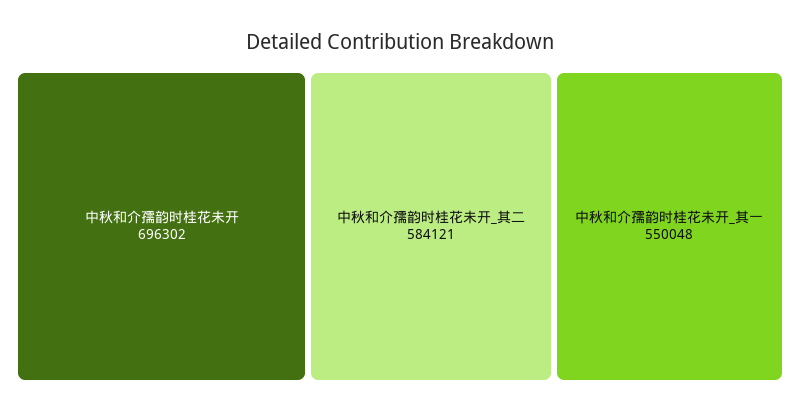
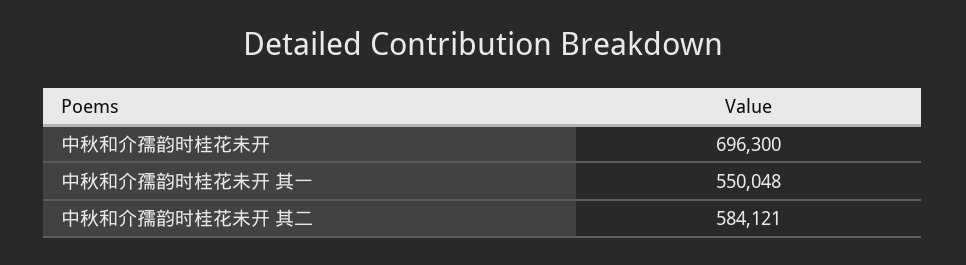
  {
-   "中秋和介孺韵时桂花未开": 696302,
+   "中秋和介孺韵时桂花未开": 696300,
    "中秋和介孺韵时桂花未开_其二": 584121,
    "中秋和介孺韵时桂花未开_其一": 550048
  }

